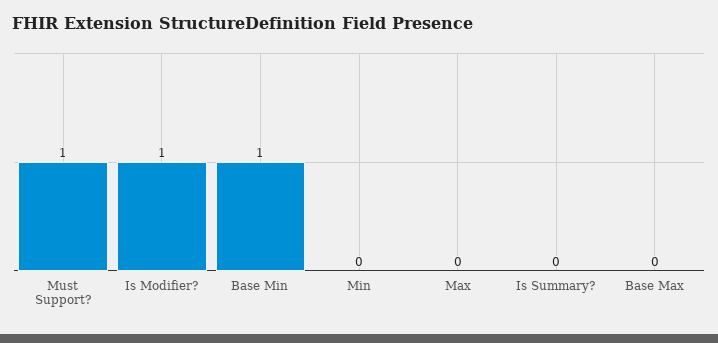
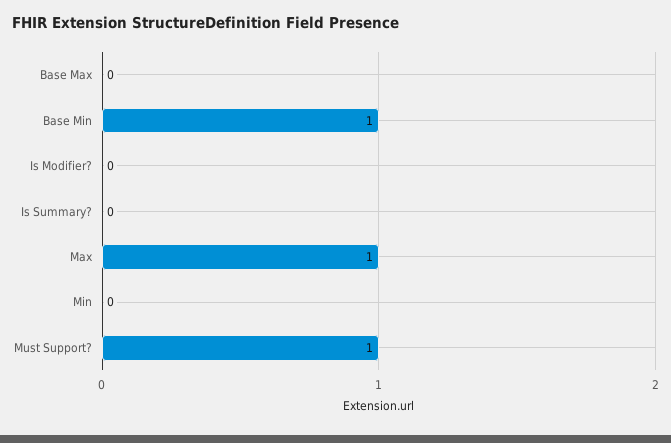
  {
    "Must Support?": 1,
-   "Is Modifier?": 1,
+   "Is Modifier?": 0,
    "Base Min": 1,
    "Min": 0,
-   "Max": 0,
+   "Max": 1,
    "Is Summary?": 0,
    "Base Max": 0
  }

